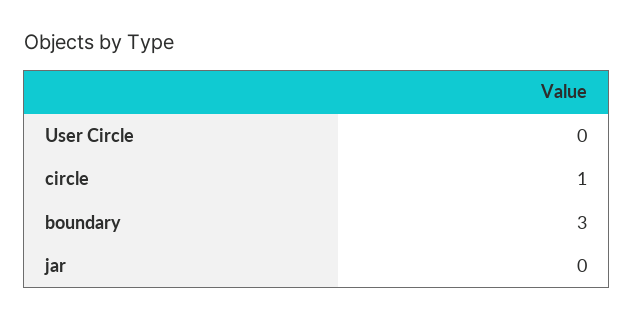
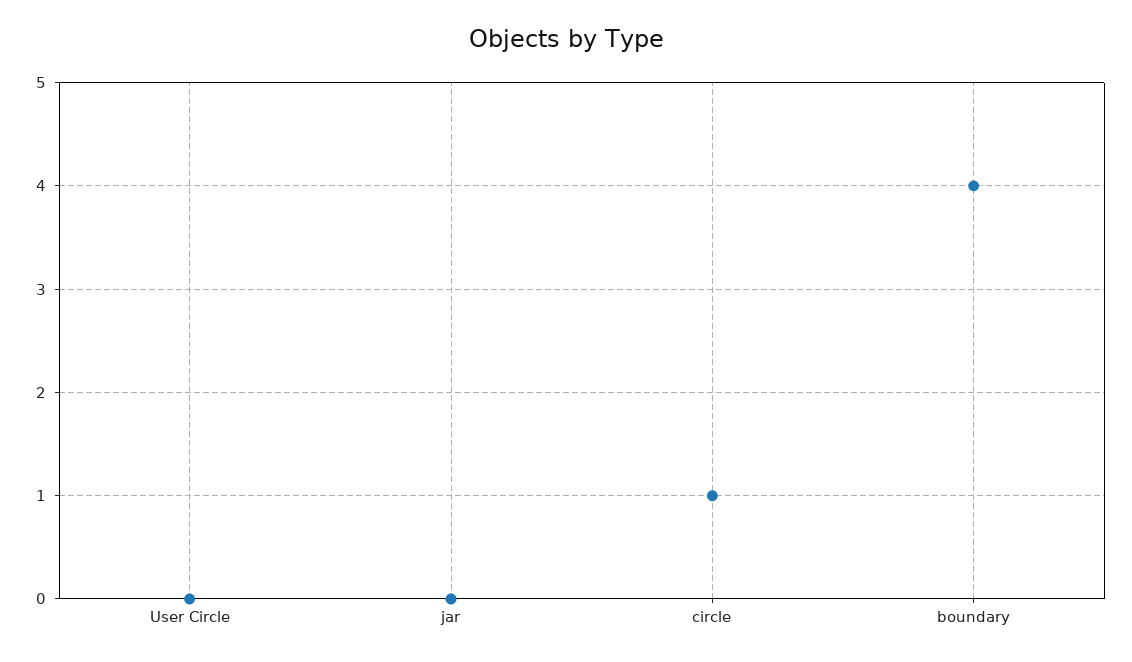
  {
    "User Circle": 0,
    "circle": 1,
-   "boundary": 3,
+   "boundary": 4,
    "jar": 0
  }

